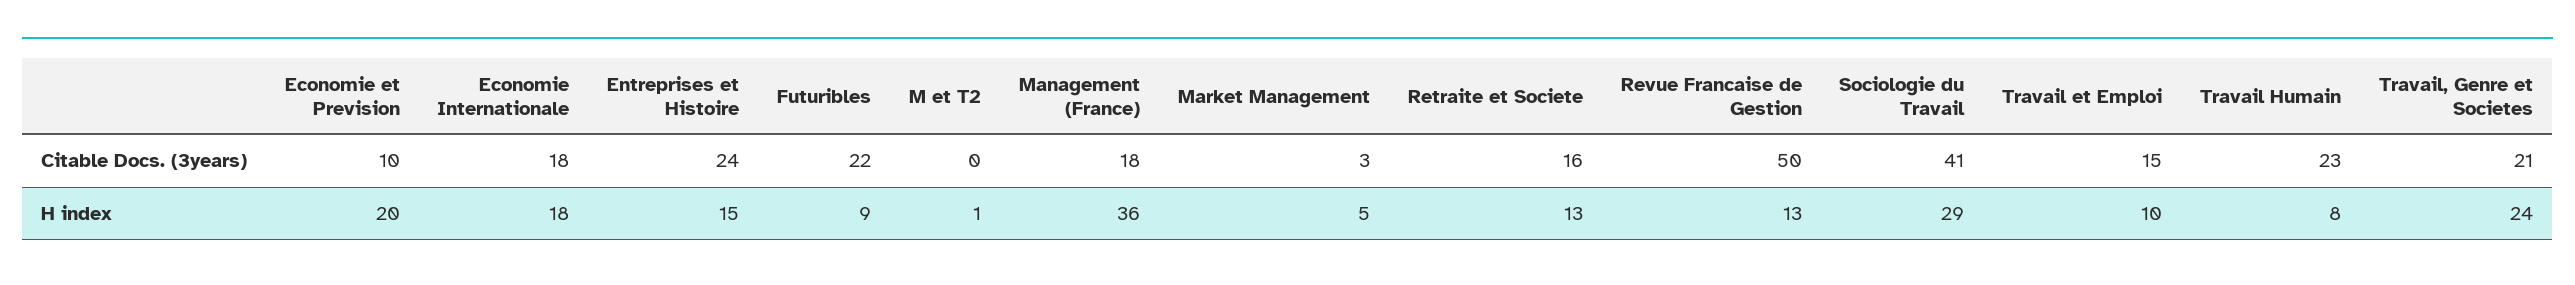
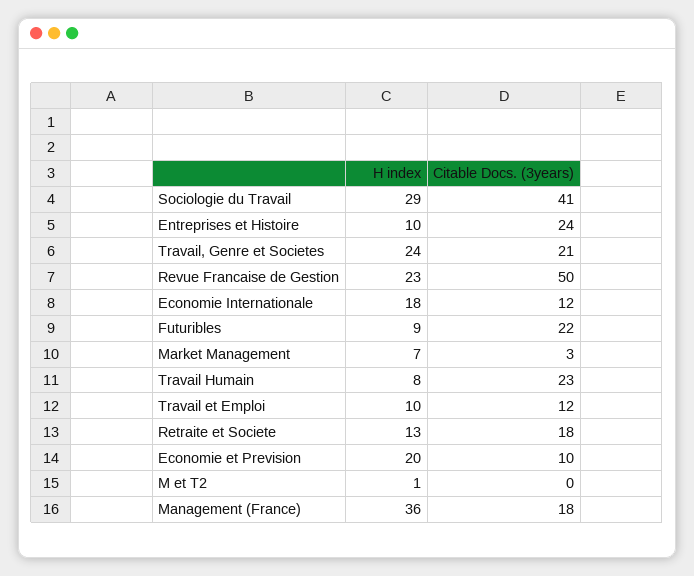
  {
    "Economie et Prevision": {
      "Citable Docs. (3years)": 10,
      "H index": 20
    },
    "Economie Internationale": {
-     "Citable Docs. (3years)": 18,
+     "Citable Docs. (3years)": 12,
      "H index": 18
    },
    "Entreprises et Histoire": {
      "Citable Docs. (3years)": 24,
-     "H index": 15
+     "H index": 10
    },
    "Futuribles": {
      "Citable Docs. (3years)": 22,
      "H index": 9
    },
    "M et T2": {
      "Citable Docs. (3years)": 0,
      "H index": 1
    },
    "Management (France)": {
      "Citable Docs. (3years)": 18,
      "H index": 36
    },
    "Market Management": {
      "Citable Docs. (3years)": 3,
-     "H index": 5
+     "H index": 7
    },
    "Retraite et Societe": {
-     "Citable Docs. (3years)": 16,
+     "Citable Docs. (3years)": 18,
      "H index": 13
    },
    "Revue Francaise de Gestion": {
      "Citable Docs. (3years)": 50,
-     "H index": 13
+     "H index": 23
    },
    "Sociologie du Travail": {
      "Citable Docs. (3years)": 41,
      "H index": 29
    },
    "Travail et Emploi": {
-     "Citable Docs. (3years)": 15,
+     "Citable Docs. (3years)": 12,
      "H index": 10
    },
    "Travail Humain": {
      "Citable Docs. (3years)": 23,
      "H index": 8
    },
    "Travail, Genre et Societes": {
      "Citable Docs. (3years)": 21,
      "H index": 24
    }
  }

